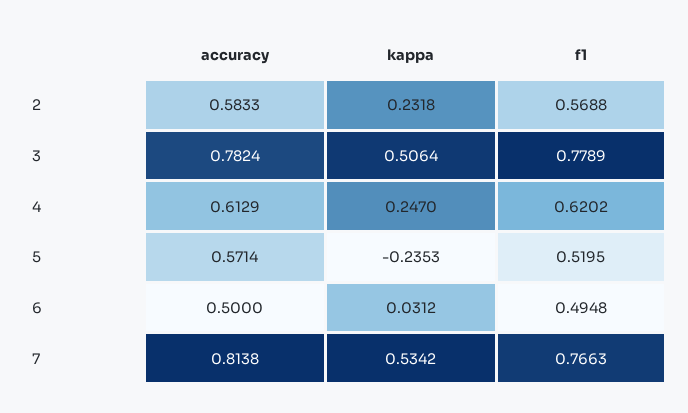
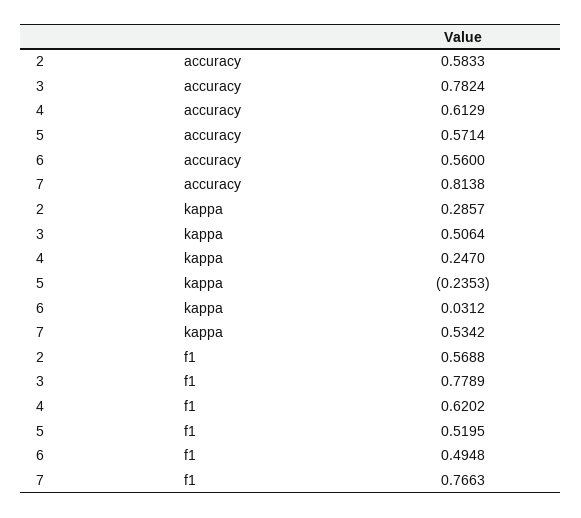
  {
    "accuracy": {
      "2": 0.5833,
      "3": 0.7824,
      "4": 0.6129,
      "5": 0.5714,
-     "6": 0.5,
+     "6": 0.56,
      "7": 0.8138
    },
    "kappa": {
-     "2": 0.2318,
+     "2": 0.2857,
      "3": 0.5064,
      "4": 0.247,
      "5": -0.2353,
      "6": 0.0312,
      "7": 0.5342
    },
    "f1": {
      "2": 0.5688,
      "3": 0.7789,
      "4": 0.6202,
      "5": 0.5195,
      "6": 0.4948,
      "7": 0.7663
    }
  }

